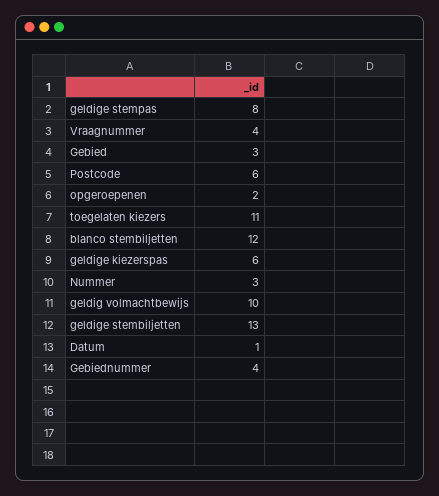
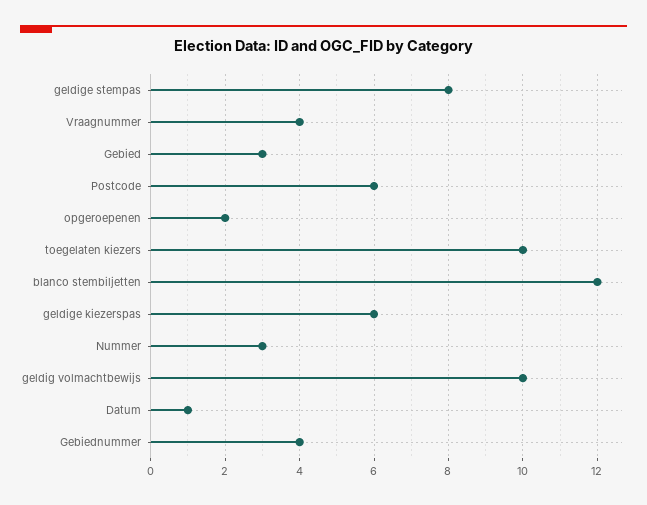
  {
    "geldige stempas": 8,
    "Vraagnummer": 4,
    "Gebied": 3,
    "Postcode": 6,
    "opgeroepenen": 2,
-   "toegelaten kiezers": 11,
+   "toegelaten kiezers": 10,
    "blanco stembiljetten": 12,
    "geldige kiezerspas": 6,
    "Nummer": 3,
    "geldig volmachtbewijs": 10,
-   "geldige stembiljetten": 13,
    "Datum": 1,
    "Gebiednummer": 4
  }

